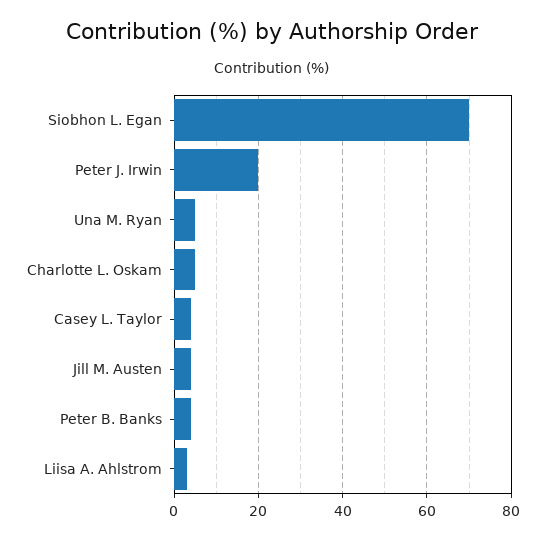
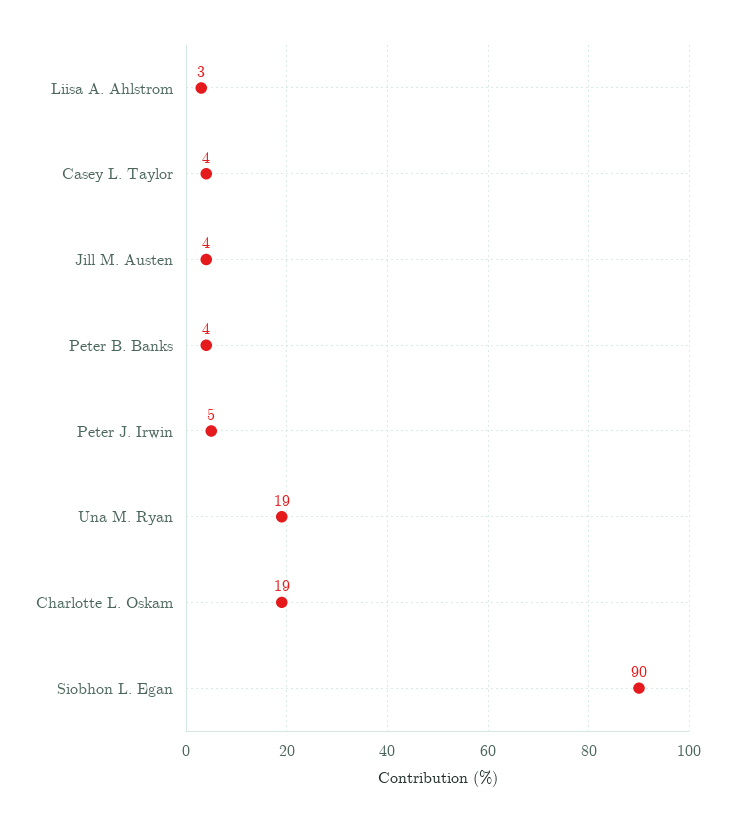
  {
-   "Siobhon L. Egan": 70,
+   "Siobhon L. Egan": 90,
-   "Peter J. Irwin": 20,
+   "Peter J. Irwin": 5,
-   "Una M. Ryan": 5,
+   "Una M. Ryan": 19,
-   "Charlotte L. Oskam": 5,
+   "Charlotte L. Oskam": 19,
    "Casey L. Taylor": 4,
    "Jill M. Austen": 4,
    "Peter B. Banks": 4,
    "Liisa A. Ahlstrom": 3
  }

